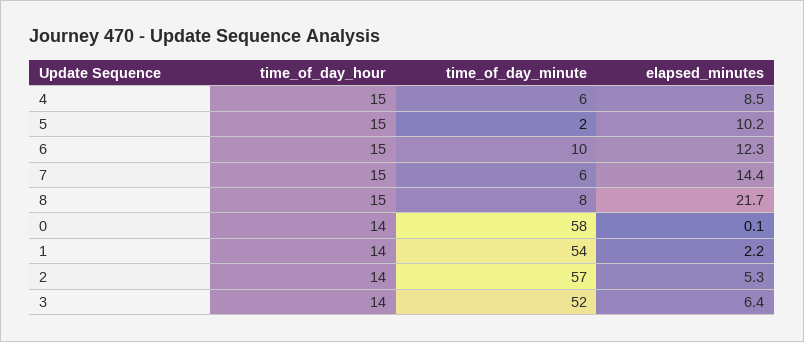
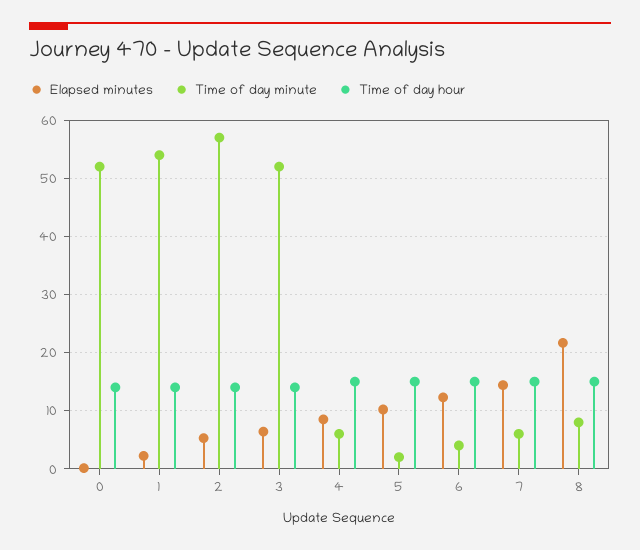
  {
    "time_of_day_hour": {
      "4": 15,
      "5": 15,
      "6": 15,
      "7": 15,
      "8": 15,
      "0": 14,
      "1": 14,
      "2": 14,
      "3": 14
    },
    "time_of_day_minute": {
      "4": 6,
      "5": 2,
-     "6": 10,
+     "6": 4,
      "7": 6,
      "8": 8,
-     "0": 58,
+     "0": 52,
      "1": 54,
      "2": 57,
      "3": 52
    },
    "elapsed_minutes": {
      "4": 8.5,
      "5": 10.2,
      "6": 12.3,
      "7": 14.4,
      "8": 21.7,
      "0": 0.1,
      "1": 2.2,
      "2": 5.3,
      "3": 6.4
    }
  }

